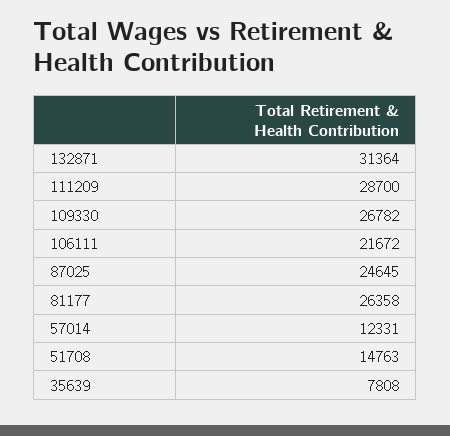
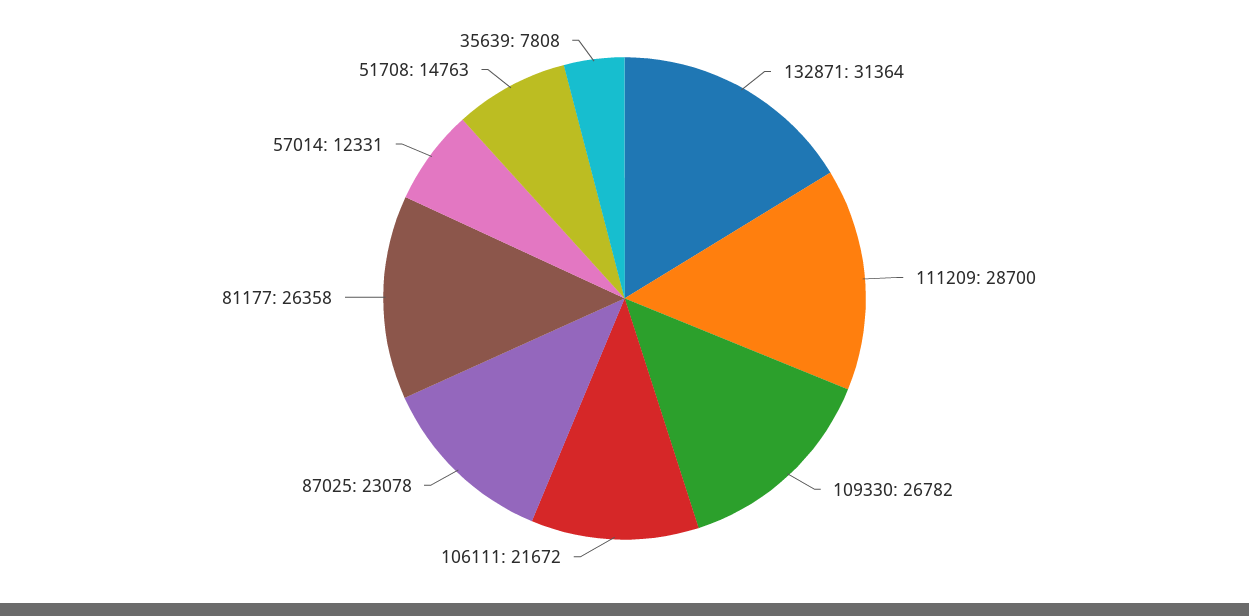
  {
    "132871": 31364,
    "111209": 28700,
    "109330": 26782,
    "106111": 21672,
-   "87025": 24645,
+   "87025": 23078,
    "81177": 26358,
    "57014": 12331,
    "51708": 14763,
    "35639": 7808
  }

